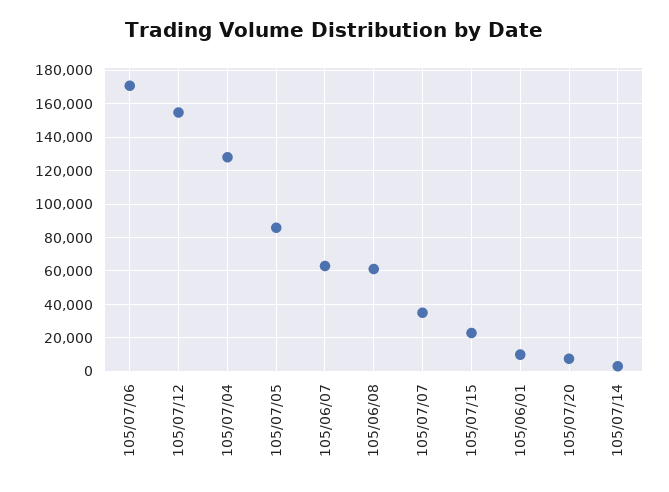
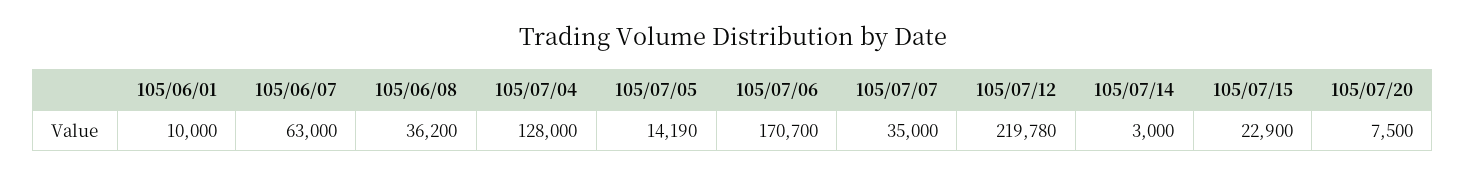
  {
    "105/07/06": 170700,
-   "105/07/12": 155000,
+   "105/07/12": 219780,
    "105/07/04": 128000,
-   "105/07/05": 85000,
+   "105/07/05": 14190,
    "105/06/07": 63000,
-   "105/06/08": 60000,
+   "105/06/08": 36200,
    "105/07/07": 35000,
    "105/07/15": 22900,
    "105/06/01": 10000,
    "105/07/20": 7500,
    "105/07/14": 3000
  }

